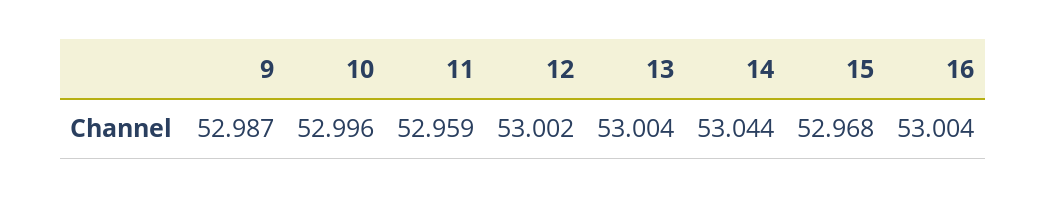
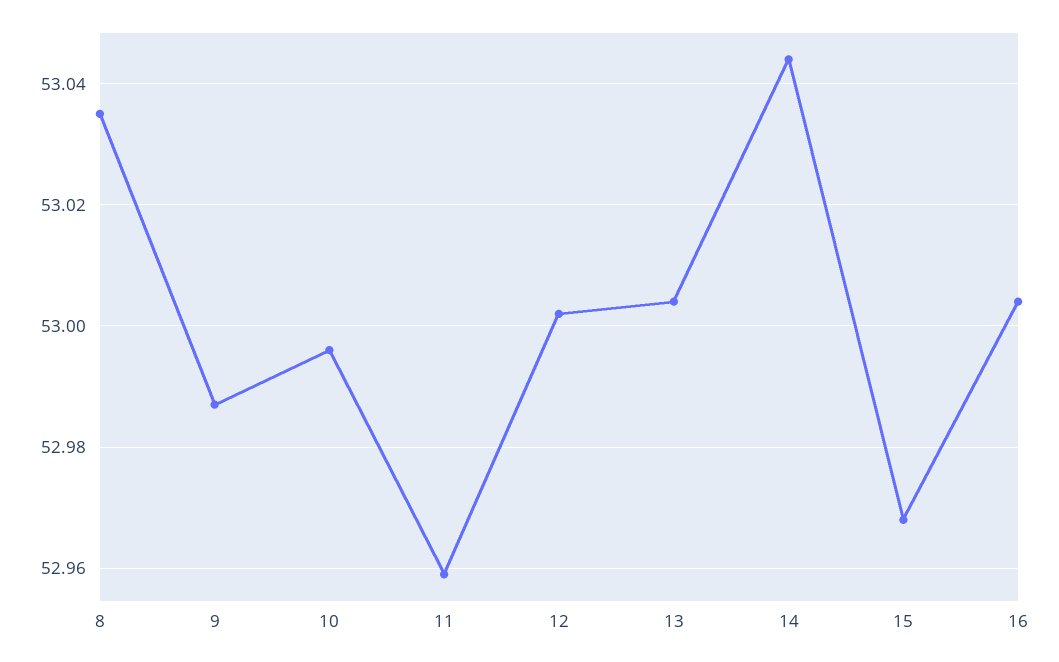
  {
    "9": 52.987,
    "10": 52.996,
    "11": 52.959,
    "12": 53.002,
    "13": 53.004,
    "14": 53.044,
    "15": 52.968,
-   "16": 53.004
+   "16": 53.004,
+   "8": 53.035
  }

